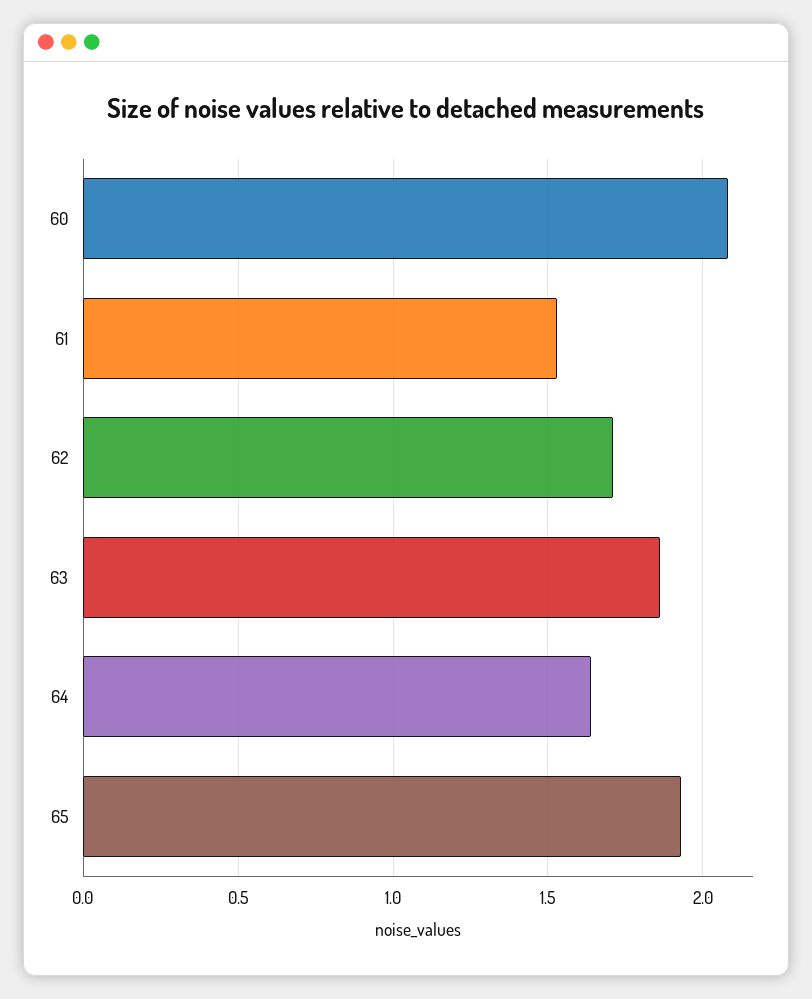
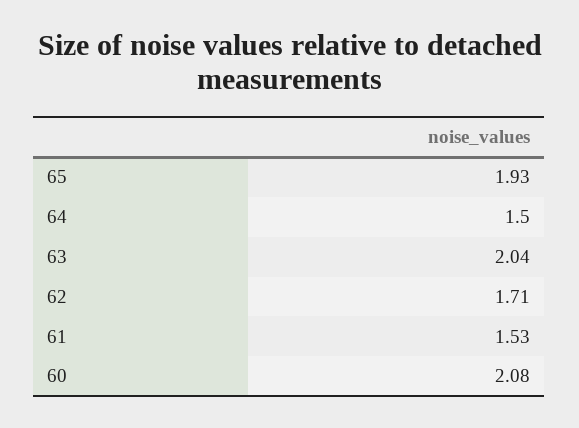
  {
    "60": 2.08,
    "61": 1.53,
    "62": 1.71,
-   "63": 1.85,
+   "63": 2.04,
-   "64": 1.65,
+   "64": 1.5,
    "65": 1.93
  }

